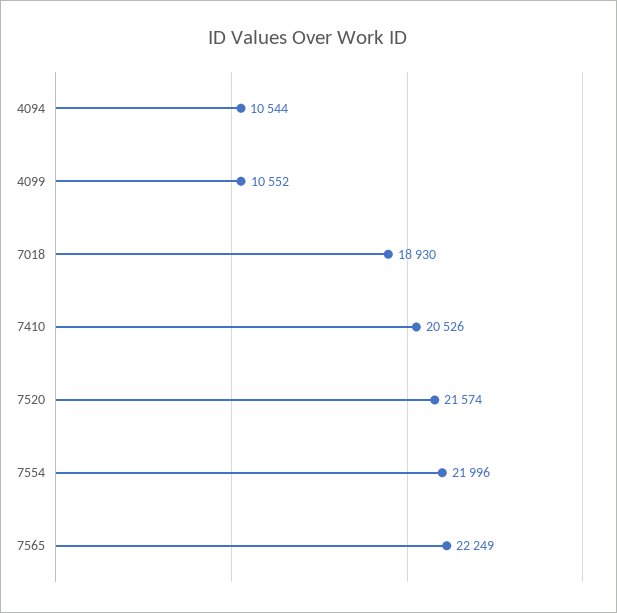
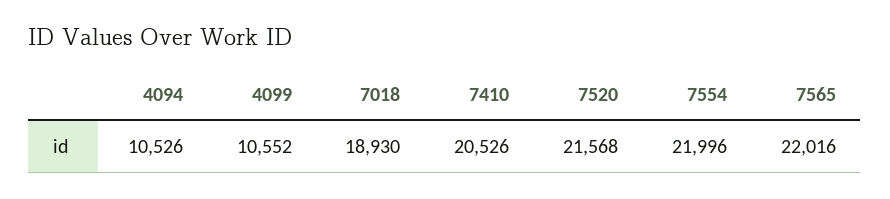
  {
-   "4094": 10544,
+   "4094": 10526,
    "4099": 10552,
    "7018": 18930,
    "7410": 20526,
-   "7520": 21574,
+   "7520": 21568,
    "7554": 21996,
-   "7565": 22249
+   "7565": 22016
  }

